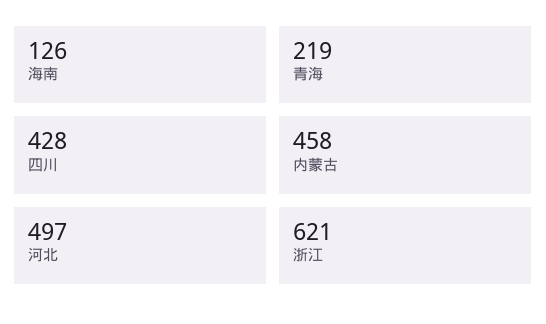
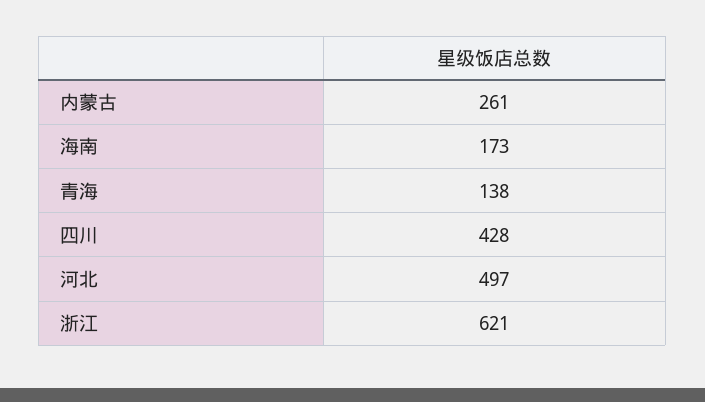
  {
-   "海南": 126,
+   "海南": 173,
-   "青海": 219,
+   "青海": 138,
    "四川": 428,
-   "内蒙古": 458,
+   "内蒙古": 261,
    "河北": 497,
    "浙江": 621
  }

